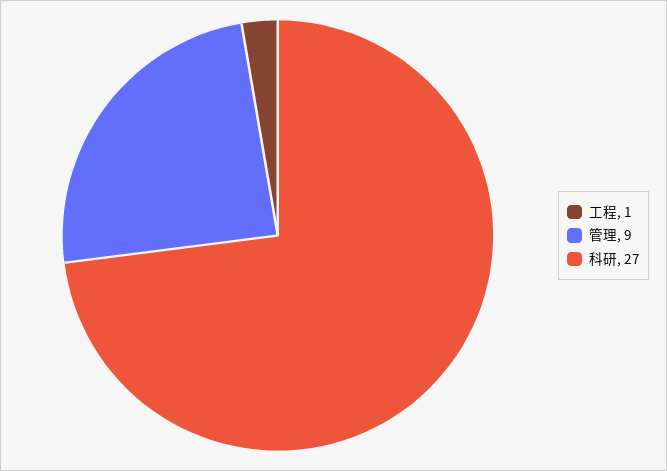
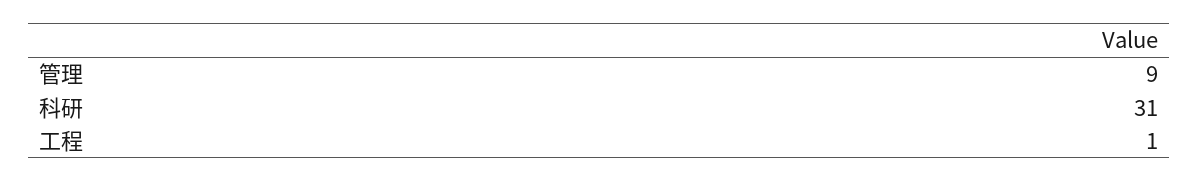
  {
    "工程": 1,
    "管理": 9,
-   "科研": 27
+   "科研": 31
  }

